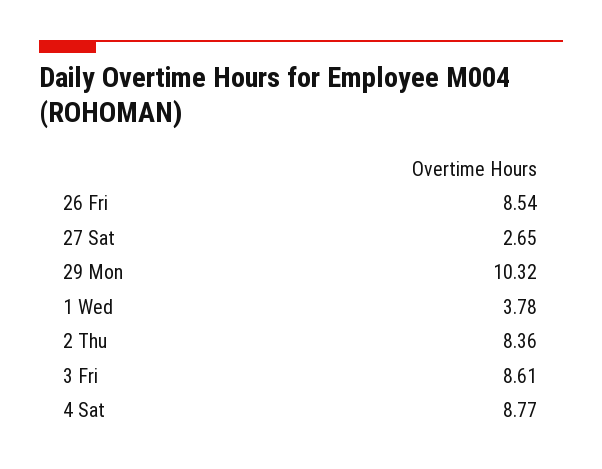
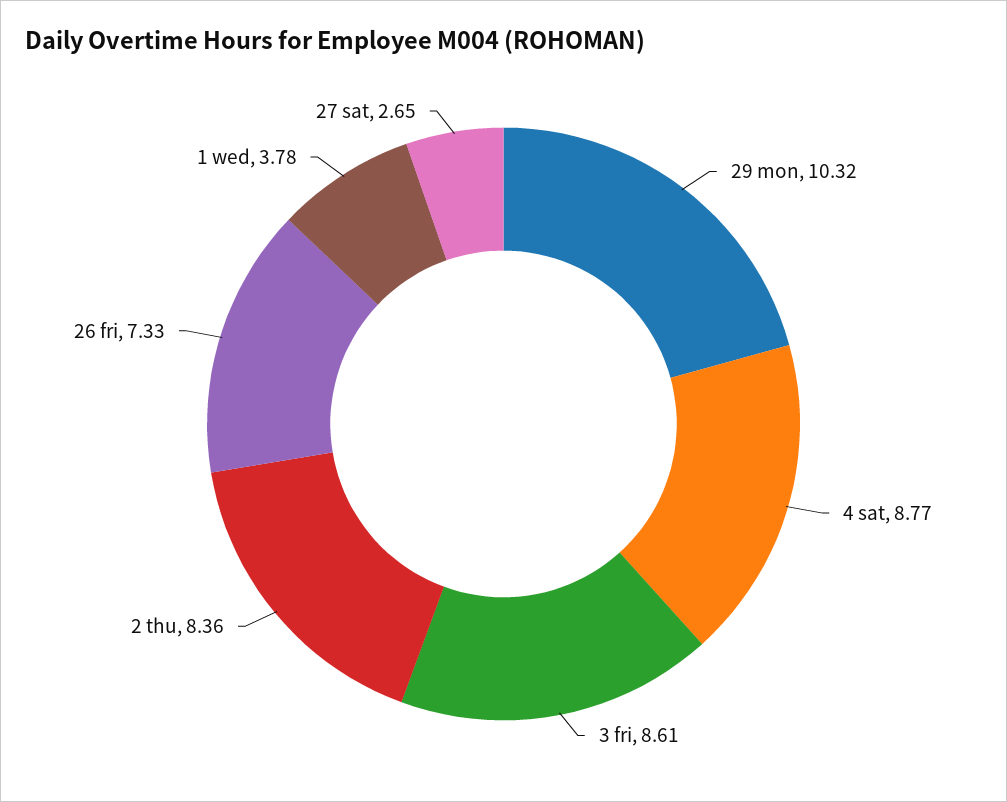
  {
-   "26 Fri": 8.54,
+   "26 Fri": 7.33,
    "27 Sat": 2.65,
    "29 Mon": 10.32,
    "1 Wed": 3.78,
    "2 Thu": 8.36,
    "3 Fri": 8.61,
    "4 Sat": 8.77
  }

